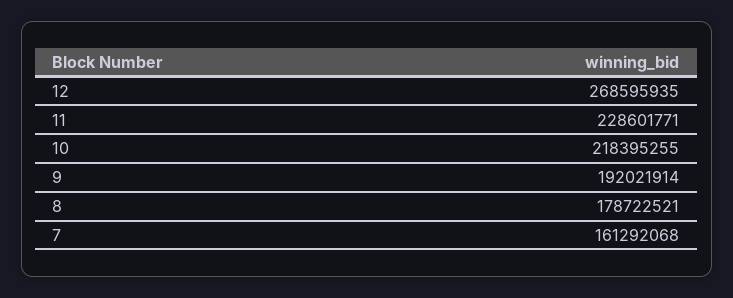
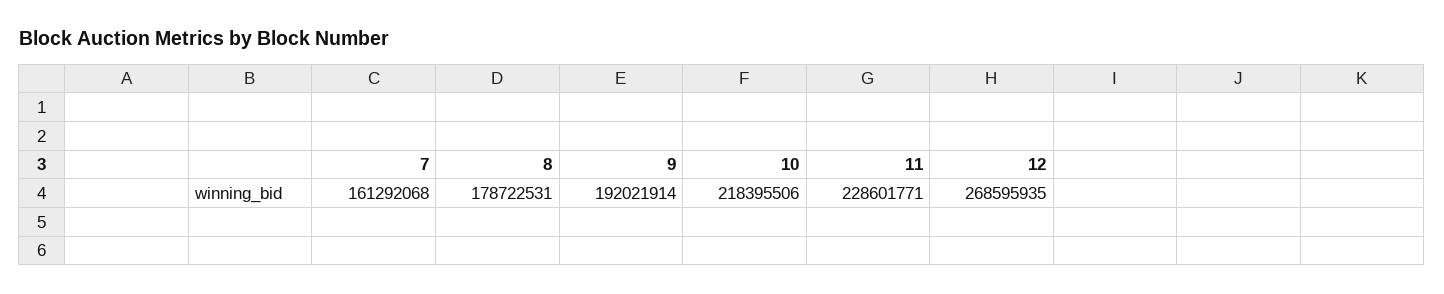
  {
    "12": 268595935,
    "11": 228601771,
-   "10": 218395255,
+   "10": 218395506,
    "9": 192021914,
-   "8": 178722521,
+   "8": 178722531,
    "7": 161292068
  }

